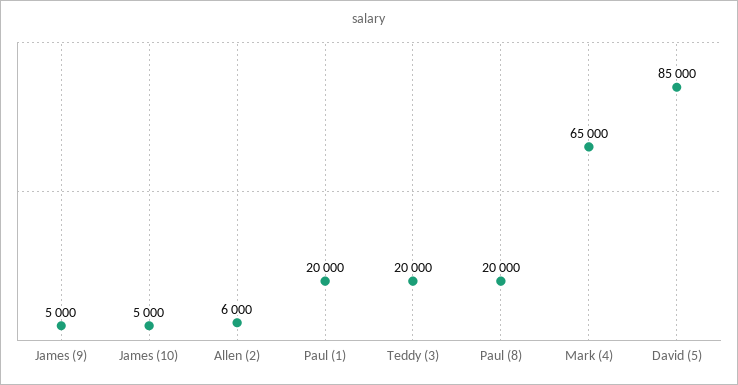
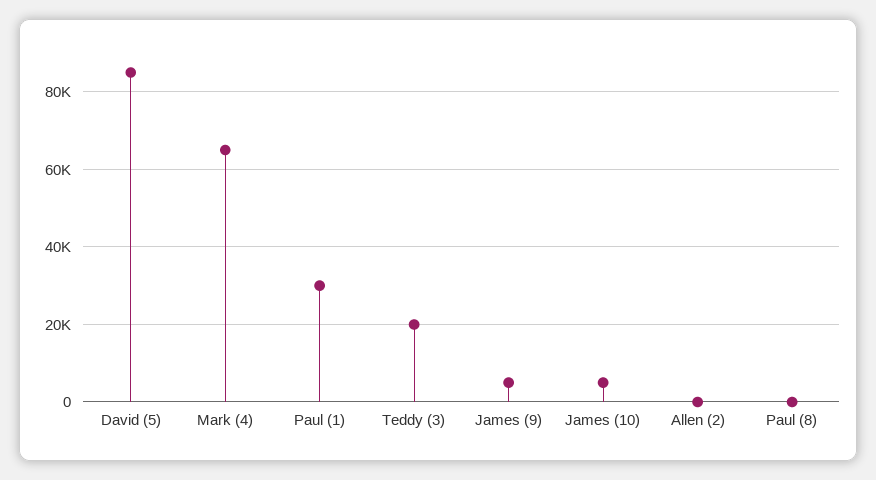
  {
    "James (9)": 5000,
    "James (10)": 5000,
-   "Allen (2)": 6000,
+   "Allen (2)": 0,
-   "Paul (1)": 20000,
+   "Paul (1)": 30000,
    "Teddy (3)": 20000,
-   "Paul (8)": 20000,
+   "Paul (8)": 0,
    "Mark (4)": 65000,
    "David (5)": 85000
  }

